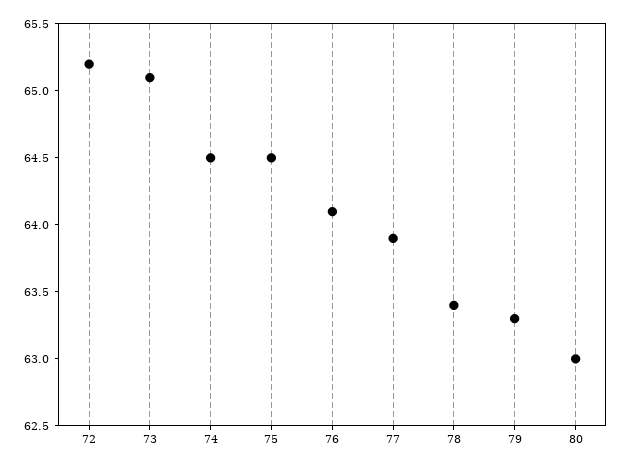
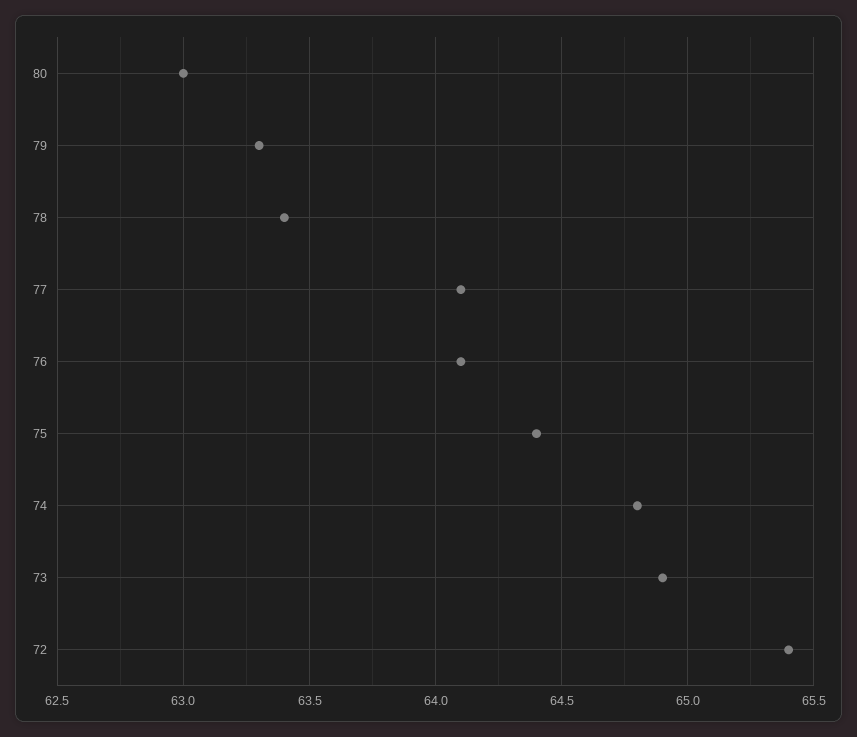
  {
-   "72": 65.2,
+   "72": 65.4,
-   "73": 65.1,
+   "73": 64.9,
-   "74": 64.5,
+   "74": 64.8,
-   "75": 64.5,
+   "75": 64.4,
    "76": 64.1,
-   "77": 63.9,
+   "77": 64.1,
    "78": 63.4,
    "79": 63.3,
    "80": 63
  }

